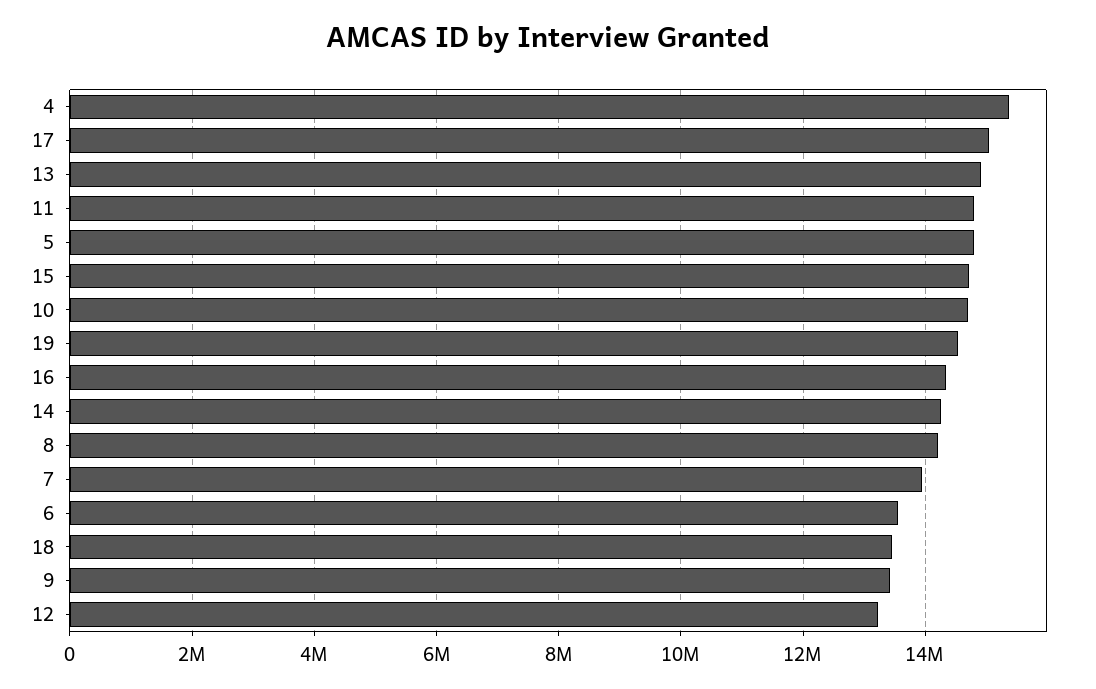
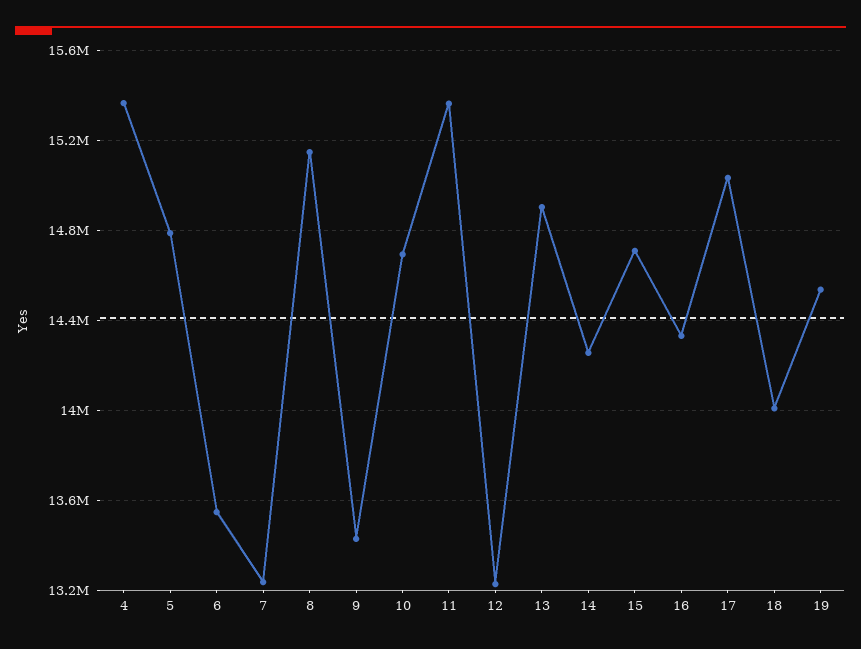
  {
    "4": 15350000,
    "17": 15050000,
    "13": 14900000,
-   "11": 14800000,
+   "11": 15350000,
    "5": 14800000,
    "15": 14700000,
    "10": 14700000,
    "19": 14550000,
    "16": 14350000,
    "14": 14250000,
-   "8": 14200000,
+   "8": 15150000,
-   "7": 14000000,
+   "7": 13250000,
    "6": 13550000,
-   "18": 13400000,
+   "18": 14000000,
    "9": 13450000,
    "12": 13250000
  }

